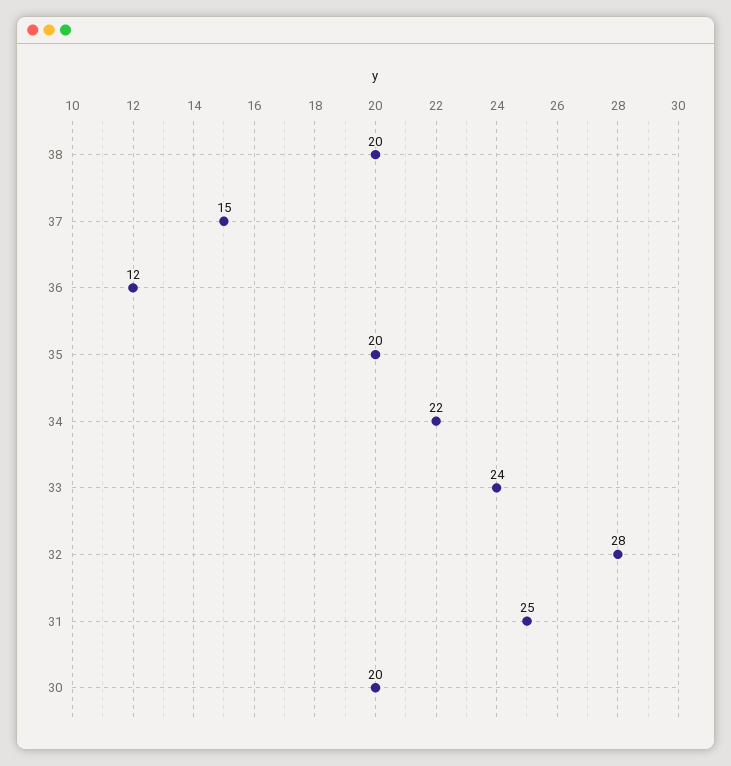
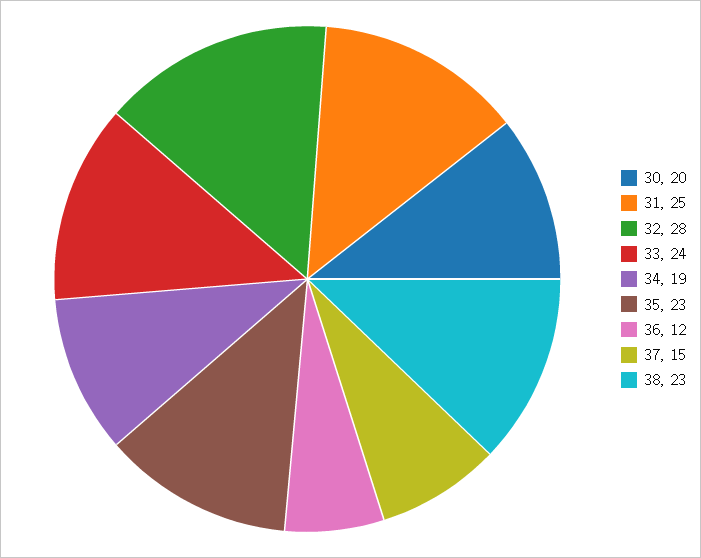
  {
-   "38": 20,
+   "38": 23,
    "37": 15,
    "36": 12,
-   "35": 20,
+   "35": 23,
-   "34": 22,
+   "34": 19,
    "33": 24,
    "32": 28,
    "31": 25,
    "30": 20
  }

